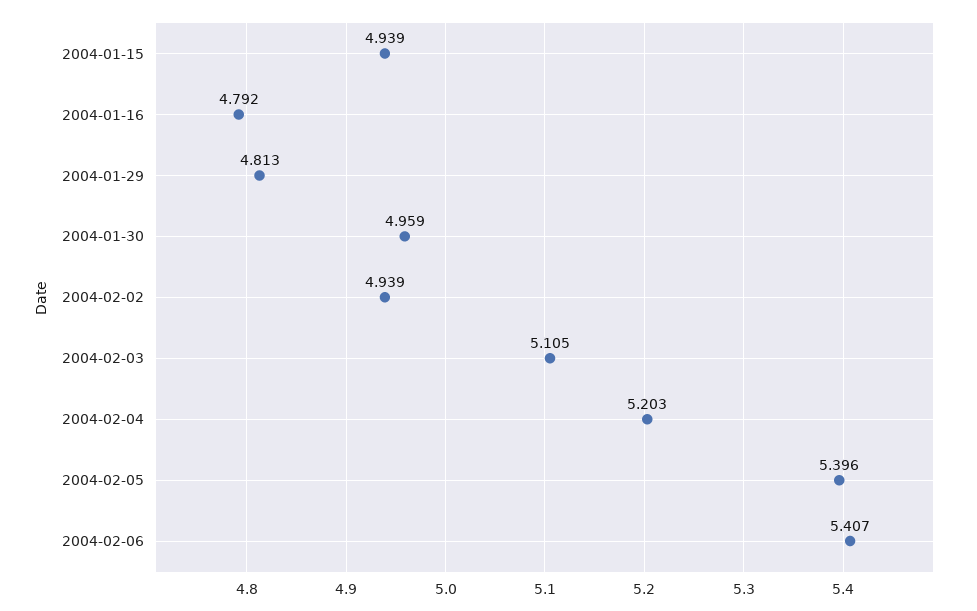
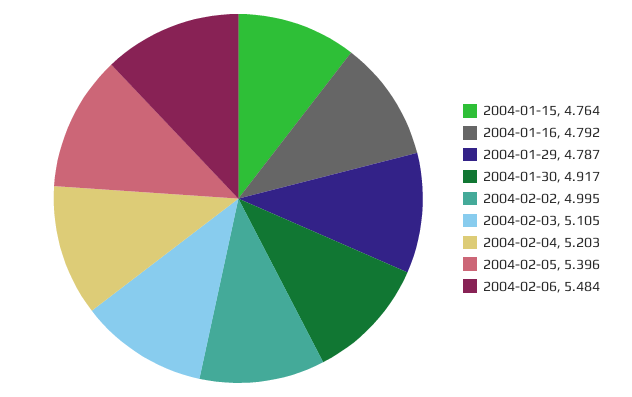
  {
-   "2004-01-15": 4.939,
+   "2004-01-15": 4.764,
    "2004-01-16": 4.792,
-   "2004-01-29": 4.813,
+   "2004-01-29": 4.787,
-   "2004-01-30": 4.959,
+   "2004-01-30": 4.917,
-   "2004-02-02": 4.939,
+   "2004-02-02": 4.995,
    "2004-02-03": 5.105,
    "2004-02-04": 5.203,
    "2004-02-05": 5.396,
-   "2004-02-06": 5.407
+   "2004-02-06": 5.484
  }

